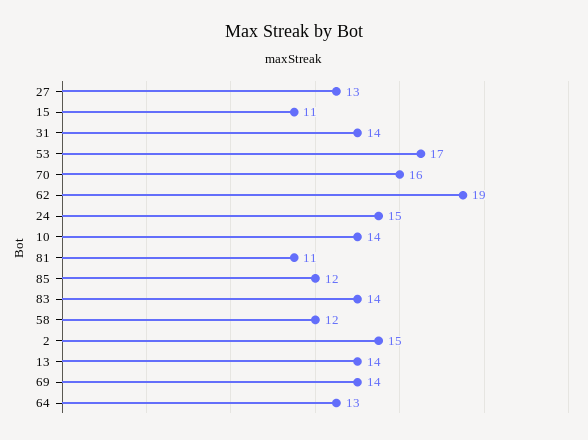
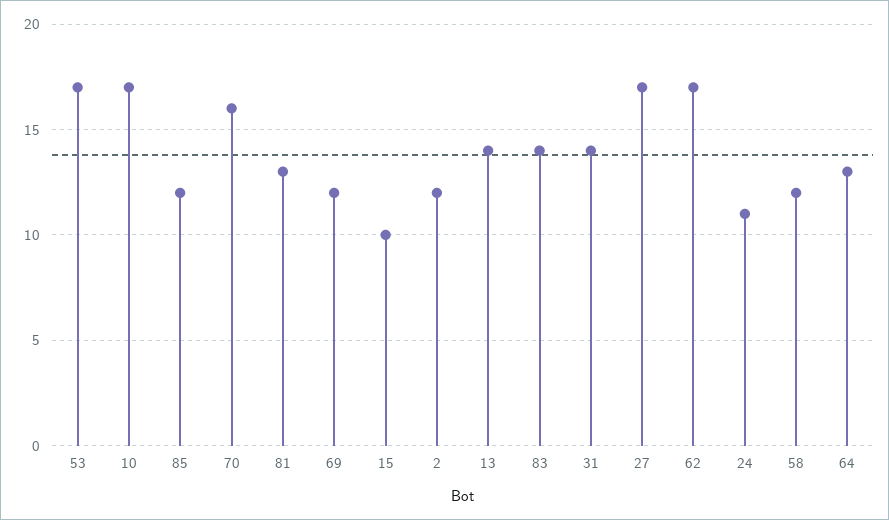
  {
-   "27": 13,
+   "27": 17,
-   "15": 11,
+   "15": 10,
    "31": 14,
    "53": 17,
    "70": 16,
-   "62": 19,
+   "62": 17,
-   "24": 15,
+   "24": 11,
-   "10": 14,
+   "10": 17,
-   "81": 11,
+   "81": 13,
    "85": 12,
    "83": 14,
    "58": 12,
-   "2": 15,
+   "2": 12,
    "13": 14,
-   "69": 14,
+   "69": 12,
    "64": 13
  }

